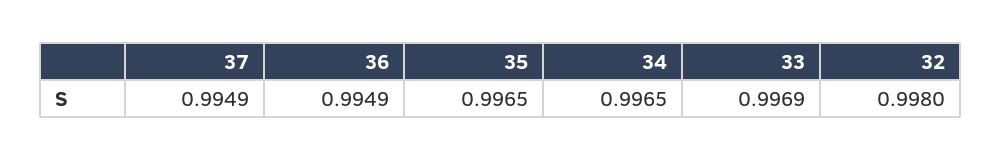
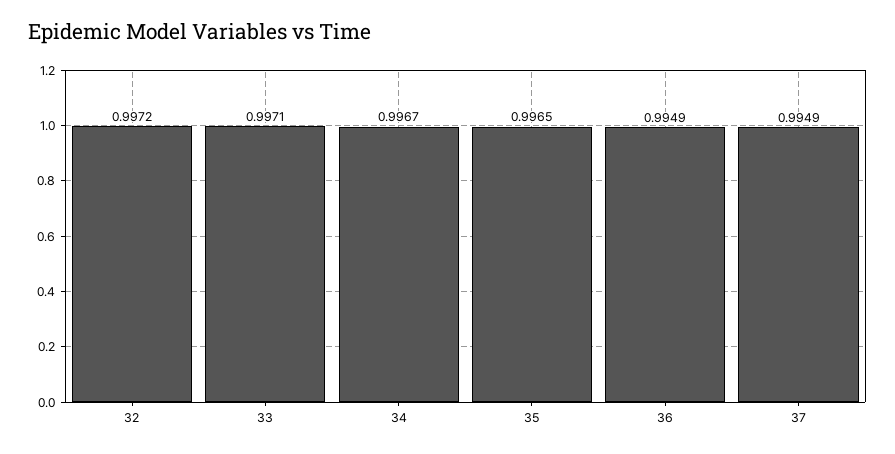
  {
    "37": 0.9949,
    "36": 0.9949,
    "35": 0.9965,
-   "34": 0.9965,
+   "34": 0.9967,
-   "33": 0.9969,
+   "33": 0.9971,
-   "32": 0.998
+   "32": 0.9972
  }

